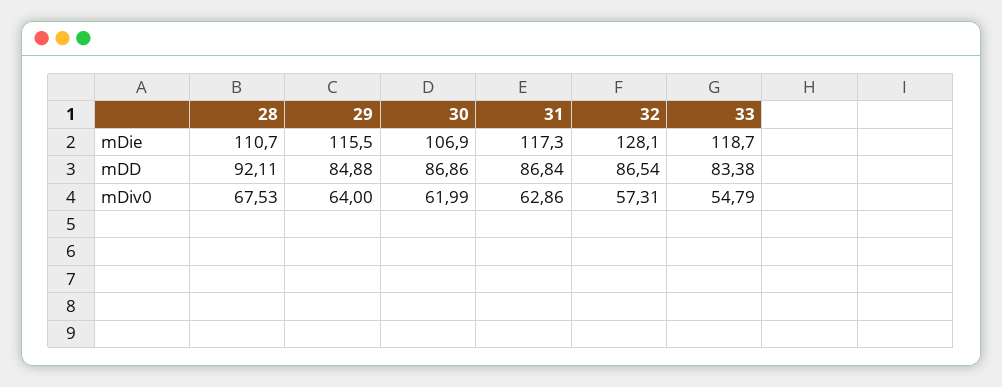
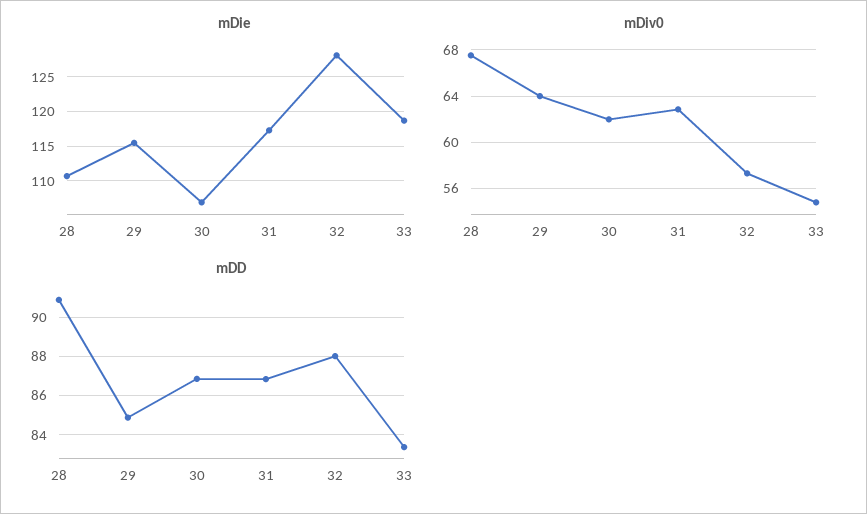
  {
    "mDie": {
      "28": 110.7,
      "29": 115.5,
      "30": 106.9,
      "31": 117.3,
      "32": 128.1,
      "33": 118.7
    },
    "mDD": {
-     "28": 92.11,
+     "28": 91,
      "29": 84.88,
      "30": 86.86,
      "31": 86.84,
-     "32": 86.54,
+     "32": 88,
      "33": 83.38
    },
    "mDiv0": {
      "28": 67.53,
      "29": 64,
      "30": 61.99,
      "31": 62.86,
      "32": 57.31,
      "33": 54.79
    }
  }

